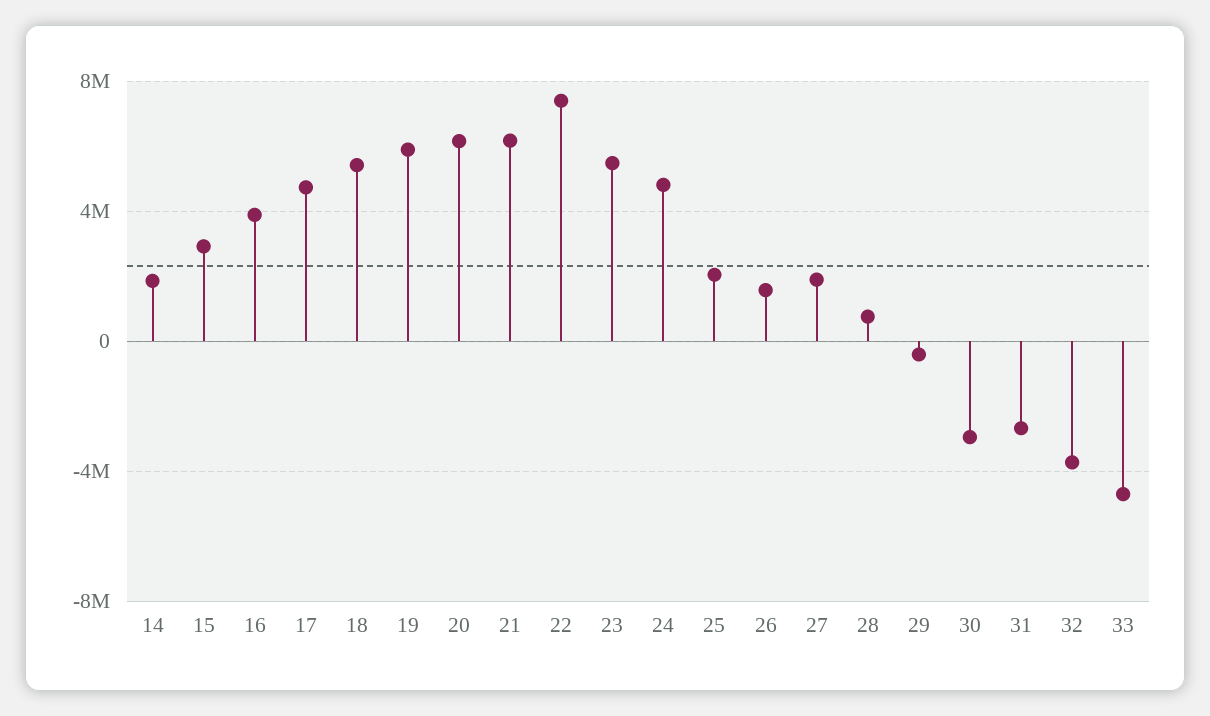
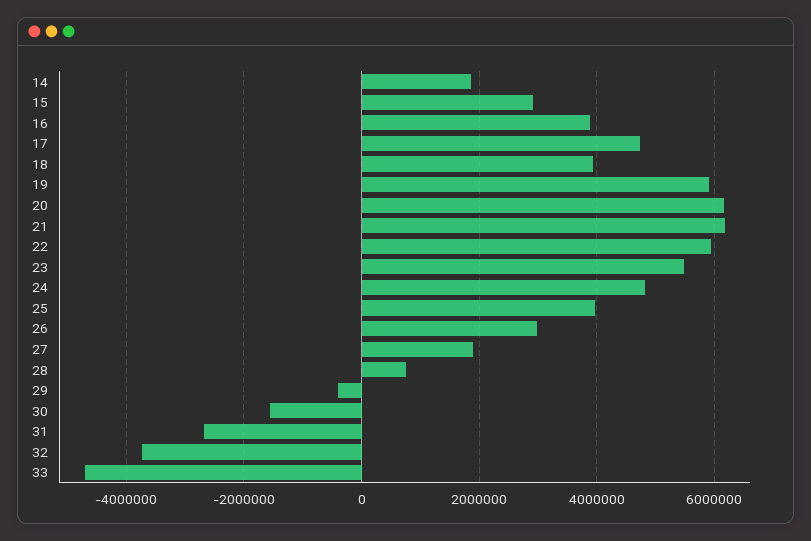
  {
    "14": 1800000,
    "15": 3000000,
    "16": 3800000,
    "17": 4800000,
-   "18": 5500000,
+   "18": 4000000,
    "19": 6000000,
    "20": 6200000,
    "21": 6200000,
-   "22": 7500000,
+   "22": 6000000,
    "23": 5400000,
    "24": 4800000,
-   "25": 2000000,
+   "25": 4000000,
-   "26": 1500000,
+   "26": 3000000,
    "27": 1800000,
    "28": 800000,
    "29": -400000,
-   "30": -3000000,
+   "30": -1600000,
    "31": -2600000,
    "32": -3800000,
    "33": -4800000
  }

